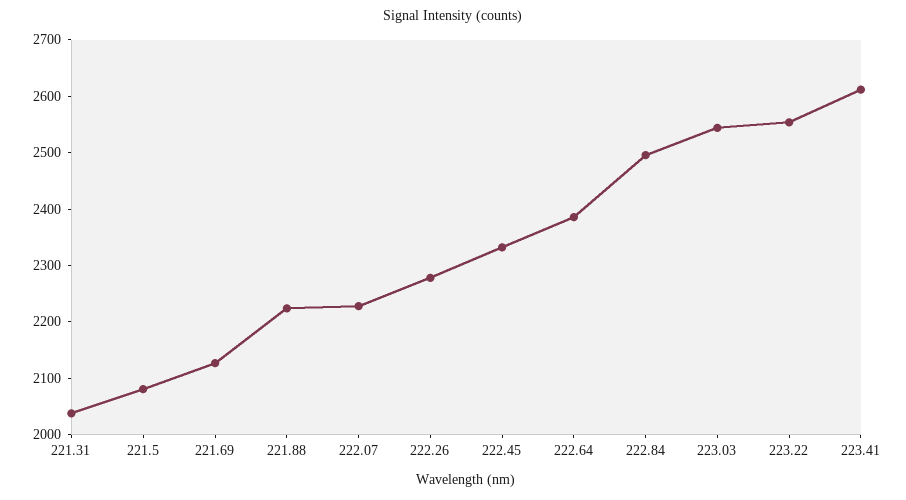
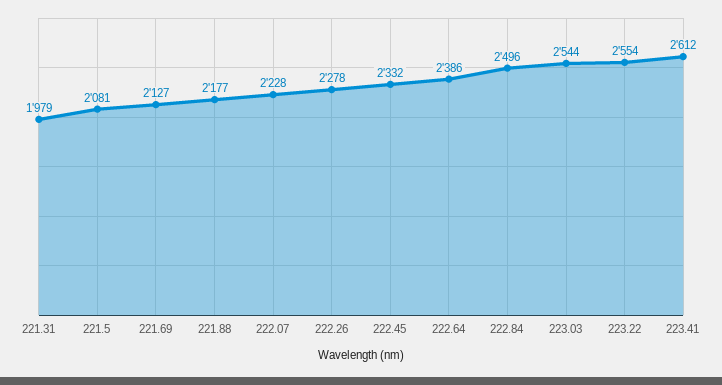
  {
-   "221.31": 2040,
+   "221.31": 1979,
    "221.5": 2081,
    "221.69": 2127,
-   "221.88": 2220,
+   "221.88": 2177,
    "222.07": 2228,
    "222.26": 2278,
    "222.45": 2332,
    "222.64": 2386,
    "222.84": 2496,
    "223.03": 2544,
    "223.22": 2554,
    "223.41": 2612
  }

